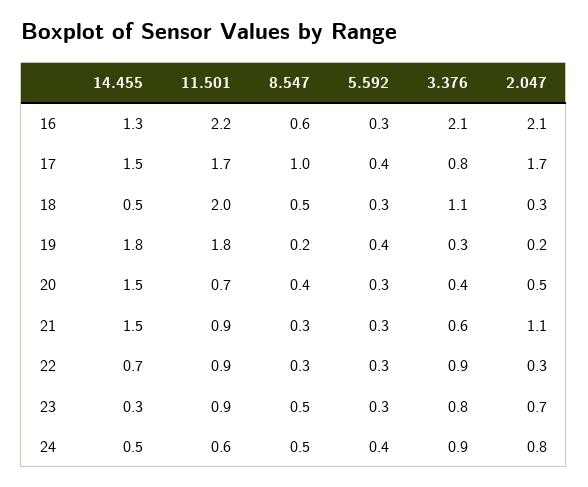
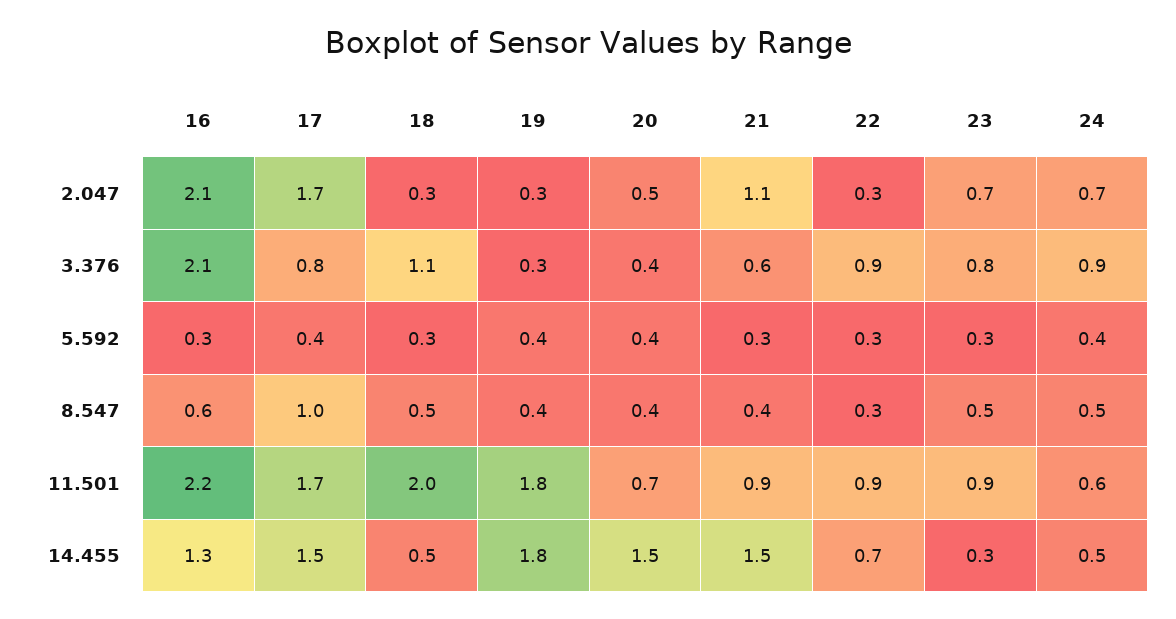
  {
    "14.455": {
      "16": 1.3,
      "17": 1.5,
      "18": 0.5,
      "19": 1.8,
      "20": 1.5,
      "21": 1.5,
      "22": 0.7,
      "23": 0.3,
      "24": 0.5
    },
    "11.501": {
      "16": 2.2,
      "17": 1.7,
      "18": 2,
      "19": 1.8,
      "20": 0.7,
      "21": 0.9,
      "22": 0.9,
      "23": 0.9,
      "24": 0.6
    },
    "8.547": {
      "16": 0.6,
      "17": 1,
      "18": 0.5,
-     "19": 0.2,
+     "19": 0.4,
      "20": 0.4,
-     "21": 0.3,
+     "21": 0.4,
      "22": 0.3,
      "23": 0.5,
      "24": 0.5
    },
    "5.592": {
      "16": 0.3,
      "17": 0.4,
      "18": 0.3,
      "19": 0.4,
-     "20": 0.3,
+     "20": 0.4,
      "21": 0.3,
      "22": 0.3,
      "23": 0.3,
      "24": 0.4
    },
    "3.376": {
      "16": 2.1,
      "17": 0.8,
      "18": 1.1,
      "19": 0.3,
      "20": 0.4,
      "21": 0.6,
      "22": 0.9,
      "23": 0.8,
      "24": 0.9
    },
    "2.047": {
      "16": 2.1,
      "17": 1.7,
      "18": 0.3,
-     "19": 0.2,
+     "19": 0.3,
      "20": 0.5,
      "21": 1.1,
      "22": 0.3,
      "23": 0.7,
-     "24": 0.8
+     "24": 0.7
    }
  }

